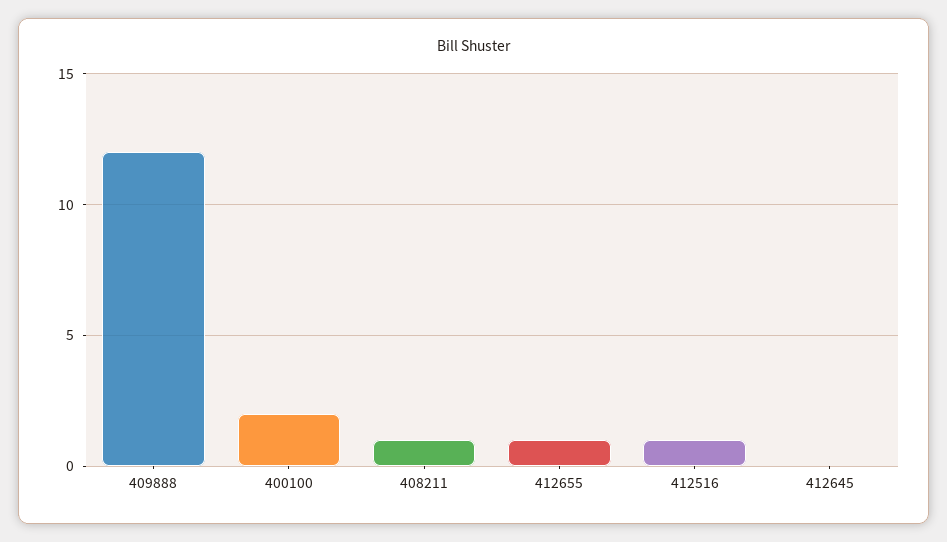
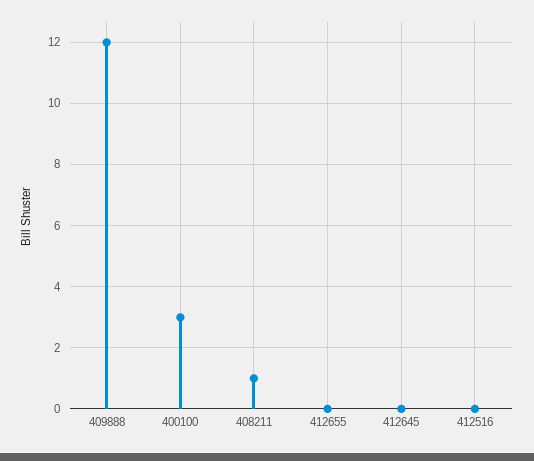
  {
    "409888": 12,
-   "400100": 2,
+   "400100": 3,
    "408211": 1,
-   "412655": 1,
+   "412655": 0,
-   "412516": 1,
+   "412516": 0,
    "412645": 0
  }

